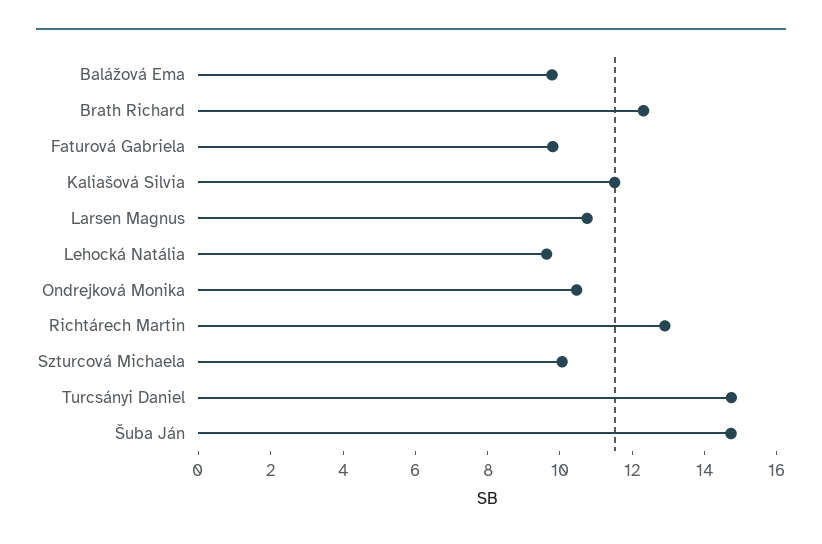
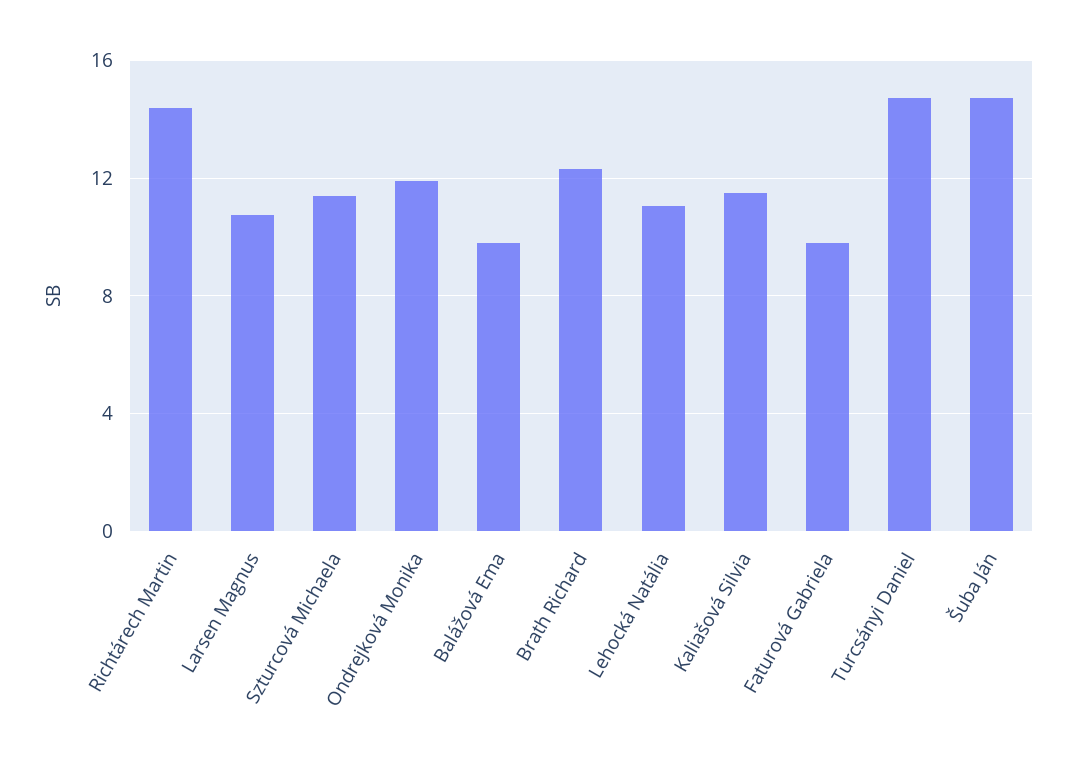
  {
    "Balážová Ema": 10,
    "Brath Richard": 12.5,
    "Faturová Gabriela": 10,
    "Kaliašová Silvia": 11.5,
    "Larsen Magnus": 11,
-   "Lehocká Natália": 9.5,
+   "Lehocká Natália": 11,
-   "Ondrejková Monika": 10.5,
+   "Ondrejková Monika": 12,
-   "Richtárech Martin": 13,
+   "Richtárech Martin": 14.5,
-   "Szturcová Michaela": 10,
+   "Szturcová Michaela": 11.5,
    "Turcsányi Daniel": 14.5,
    "Šuba Ján": 14.5
  }

